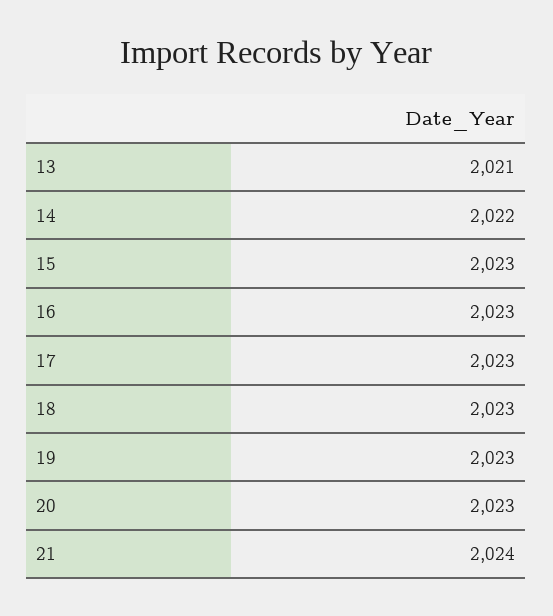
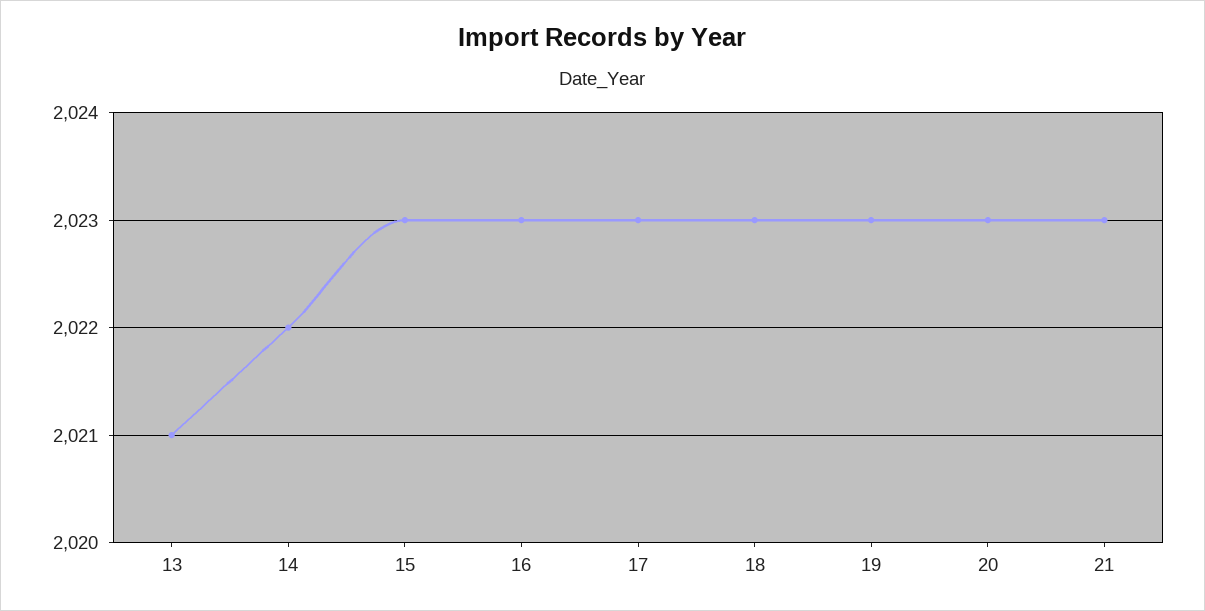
  {
    "13": 2021,
    "14": 2022,
    "15": 2023,
    "16": 2023,
    "17": 2023,
    "18": 2023,
    "19": 2023,
    "20": 2023,
-   "21": 2024
+   "21": 2023
  }

